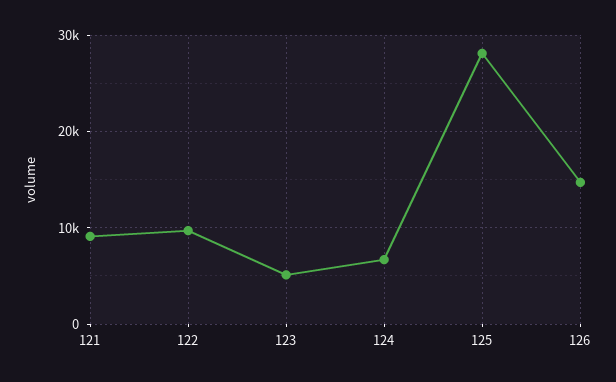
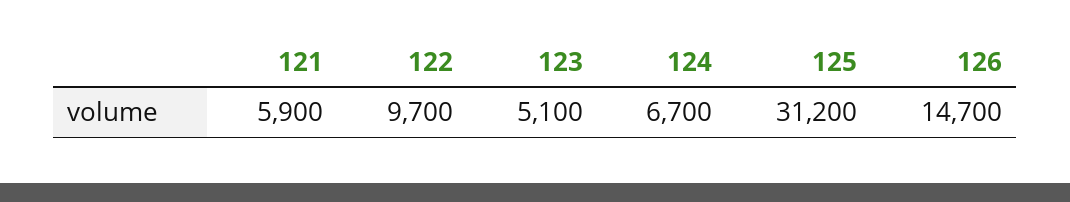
  {
-   "121": 9000,
+   "121": 5900,
    "122": 9700,
    "123": 5100,
    "124": 6700,
-   "125": 28000,
+   "125": 31200,
    "126": 14700
  }

